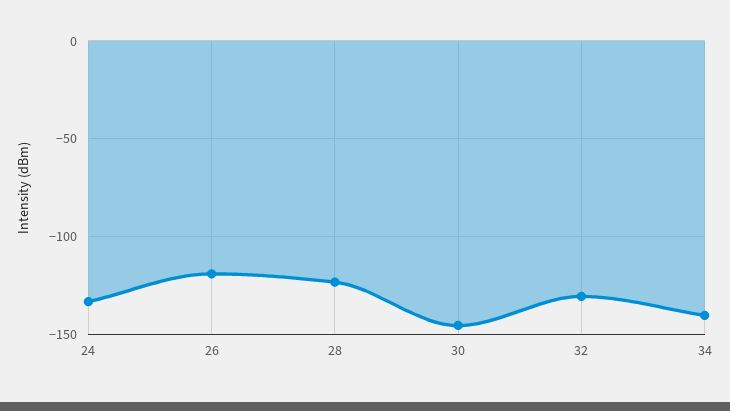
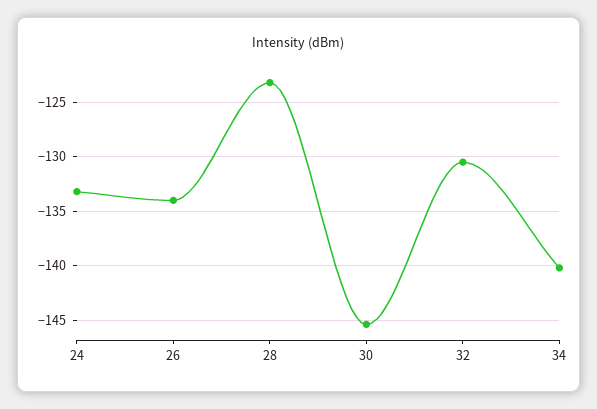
  {
    "24": -133,
-   "26": -120,
+   "26": -134,
    "28": -123,
    "30": -145,
    "32": -131,
    "34": -140
  }

